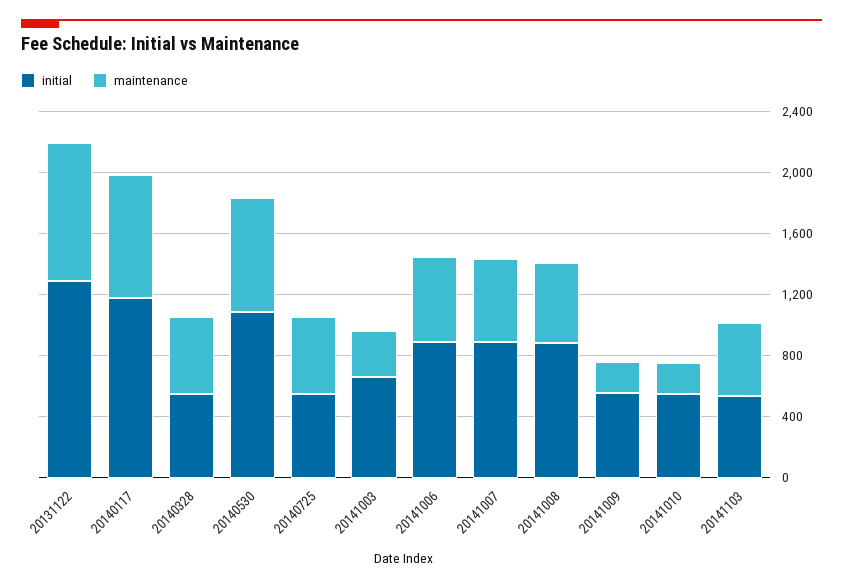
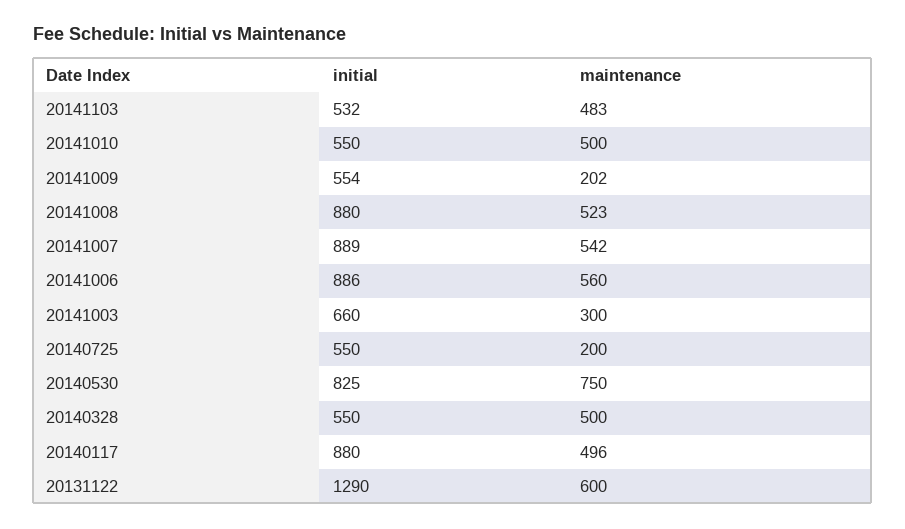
  {
    "initial": {
      "20131122": 1290,
-     "20140117": 1200,
+     "20140117": 880,
      "20140328": 550,
-     "20140530": 1100,
+     "20140530": 825,
      "20140725": 550,
      "20141003": 660,
      "20141006": 886,
      "20141007": 889,
      "20141008": 880,
      "20141009": 554,
      "20141010": 550,
      "20141103": 532
    },
    "maintenance": {
-     "20131122": 900,
+     "20131122": 600,
-     "20140117": 800,
+     "20140117": 496,
      "20140328": 500,
      "20140530": 750,
-     "20140725": 500,
+     "20140725": 200,
      "20141003": 300,
      "20141006": 560,
      "20141007": 542,
      "20141008": 523,
      "20141009": 202,
-     "20141010": 200,
+     "20141010": 500,
      "20141103": 483
    }
  }

